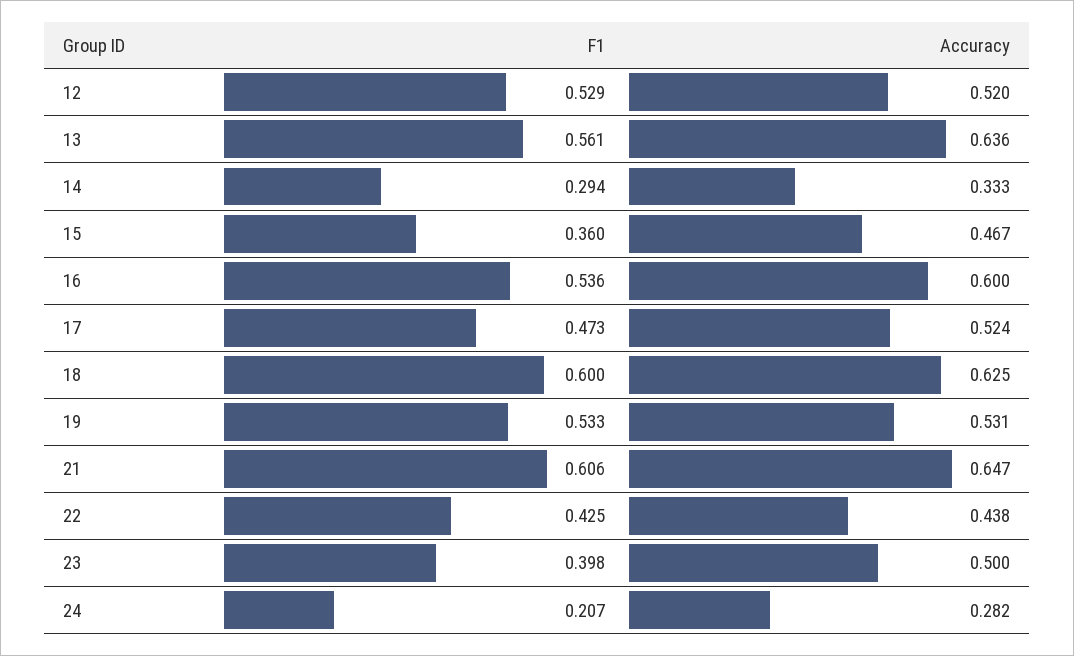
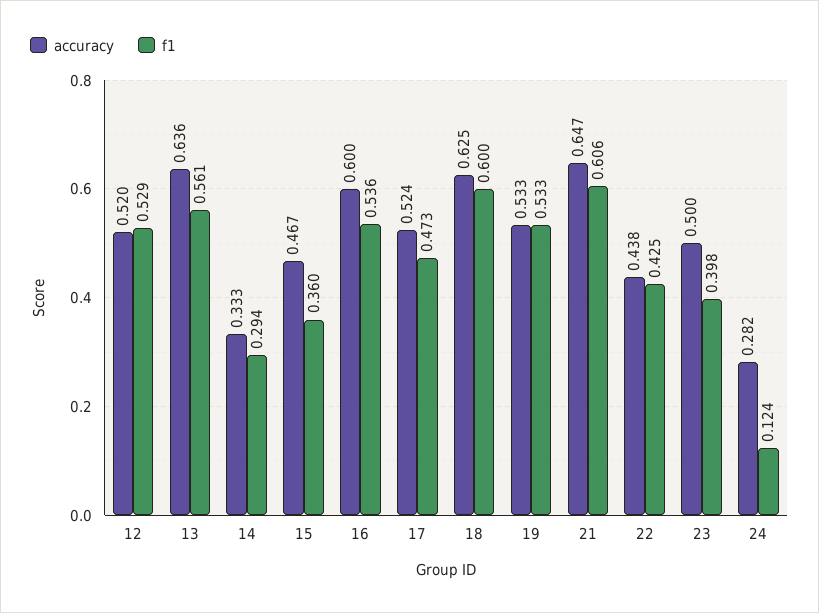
  {
    "F1": {
      "12": 0.529,
      "13": 0.561,
      "14": 0.294,
      "15": 0.36,
      "16": 0.536,
      "17": 0.473,
      "18": 0.6,
      "19": 0.533,
      "21": 0.606,
      "22": 0.425,
      "23": 0.398,
-     "24": 0.207
+     "24": 0.124
    },
    "Accuracy": {
      "12": 0.52,
      "13": 0.636,
      "14": 0.333,
      "15": 0.467,
      "16": 0.6,
      "17": 0.524,
      "18": 0.625,
-     "19": 0.531,
+     "19": 0.533,
      "21": 0.647,
      "22": 0.438,
      "23": 0.5,
      "24": 0.282
    }
  }

